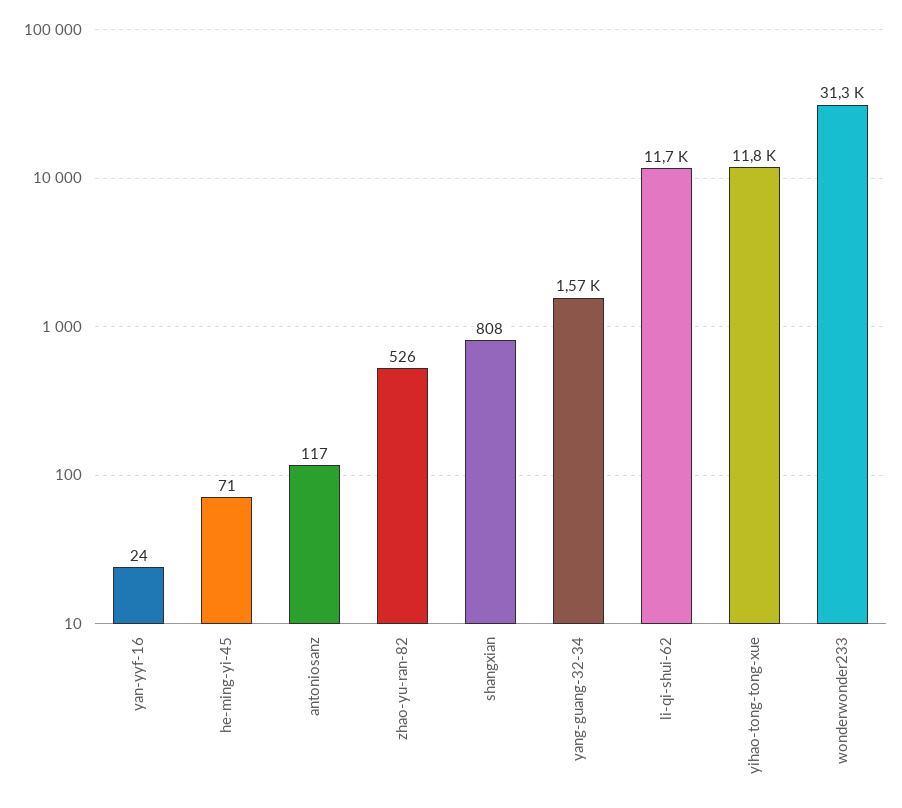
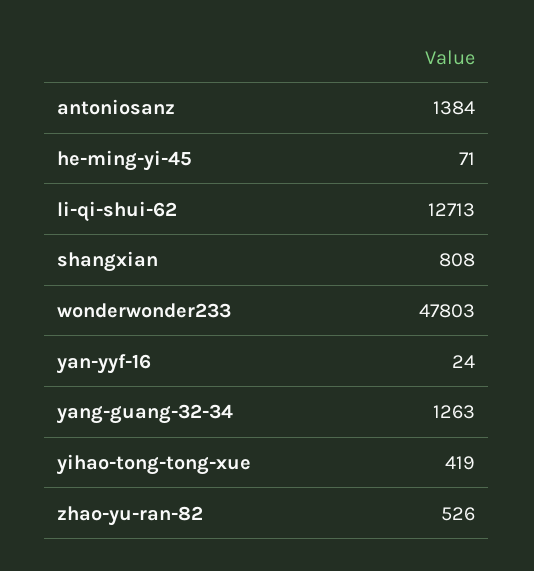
  {
    "yan-yyf-16": 24,
    "he-ming-yi-45": 71,
-   "antoniosanz": 117,
+   "antoniosanz": 1384,
    "zhao-yu-ran-82": 526,
    "shangxian": 808,
-   "yang-guang-32-34": 1570,
+   "yang-guang-32-34": 1263,
-   "li-qi-shui-62": 11700,
+   "li-qi-shui-62": 12713,
-   "yihao-tong-tong-xue": 11800,
+   "yihao-tong-tong-xue": 419,
-   "wonderwonder233": 31300
+   "wonderwonder233": 47803
  }

